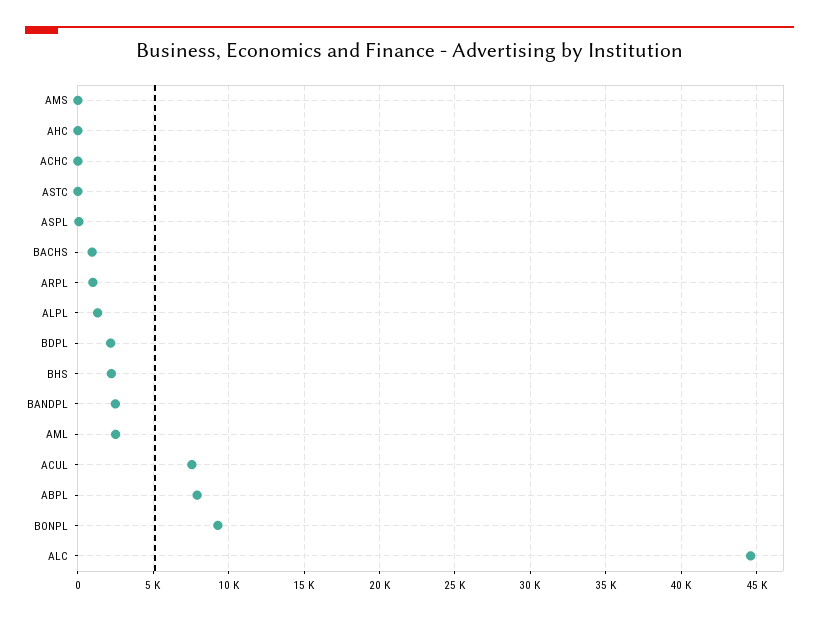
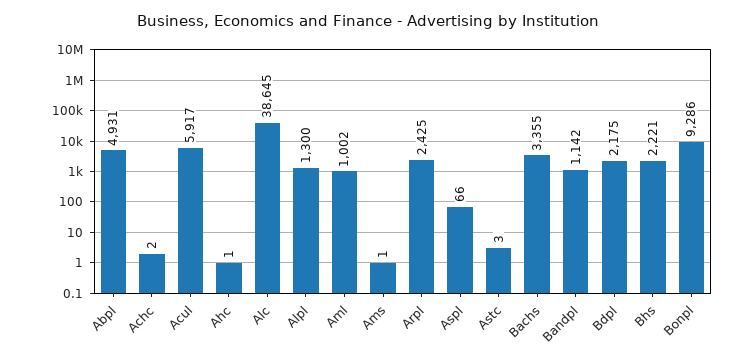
  {
    "AMS": 1,
    "AHC": 1,
    "ACHC": 2,
    "ASTC": 3,
    "ASPL": 66,
-   "BACHS": 1000,
+   "BACHS": 3355,
-   "ARPL": 1000,
+   "ARPL": 2425,
    "ALPL": 1300,
    "BDPL": 2175,
    "BHS": 2221,
-   "BANDPL": 2500,
+   "BANDPL": 1142,
-   "AML": 2500,
+   "AML": 1002,
-   "ACUL": 7500,
+   "ACUL": 5917,
-   "ABPL": 8000,
+   "ABPL": 4931,
    "BONPL": 9286,
-   "ALC": 44500
+   "ALC": 38645
  }

